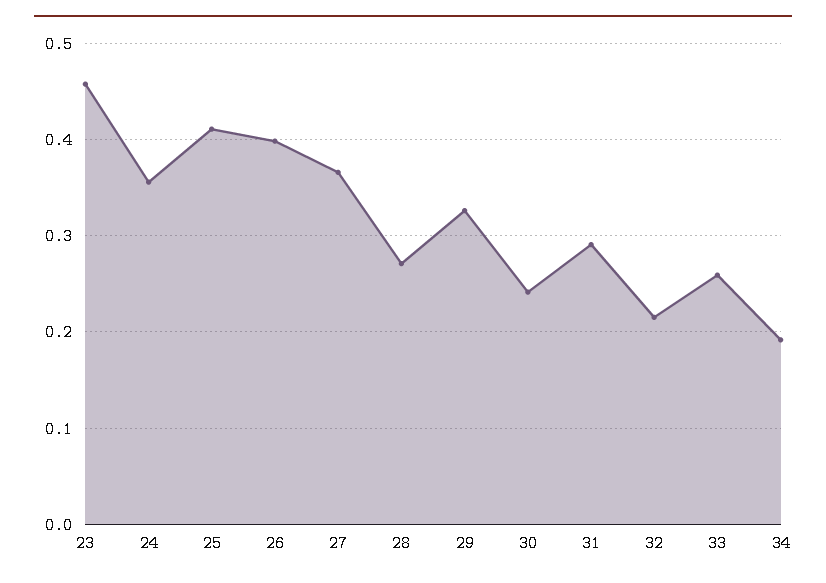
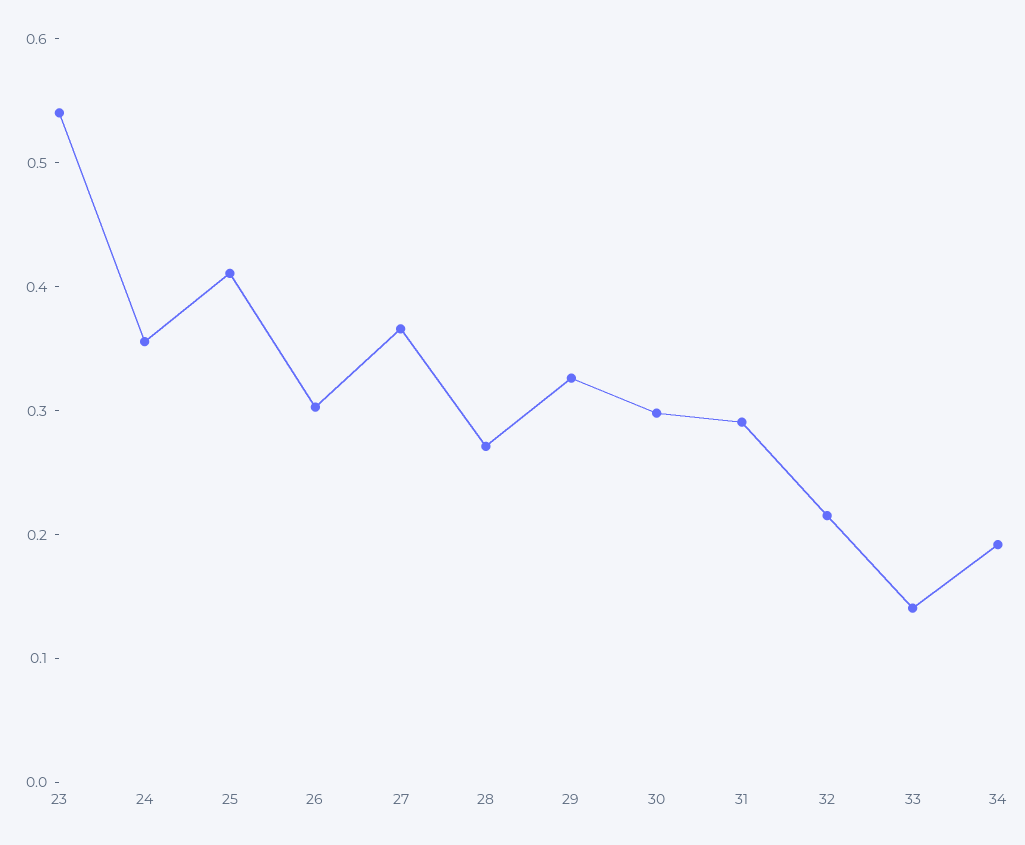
  {
-   "23": 0.46,
+   "23": 0.54,
    "24": 0.36,
    "25": 0.41,
-   "26": 0.4,
+   "26": 0.3,
    "27": 0.37,
    "28": 0.27,
    "29": 0.33,
-   "30": 0.24,
+   "30": 0.3,
    "31": 0.29,
    "32": 0.22,
-   "33": 0.26,
+   "33": 0.14,
    "34": 0.19
  }

